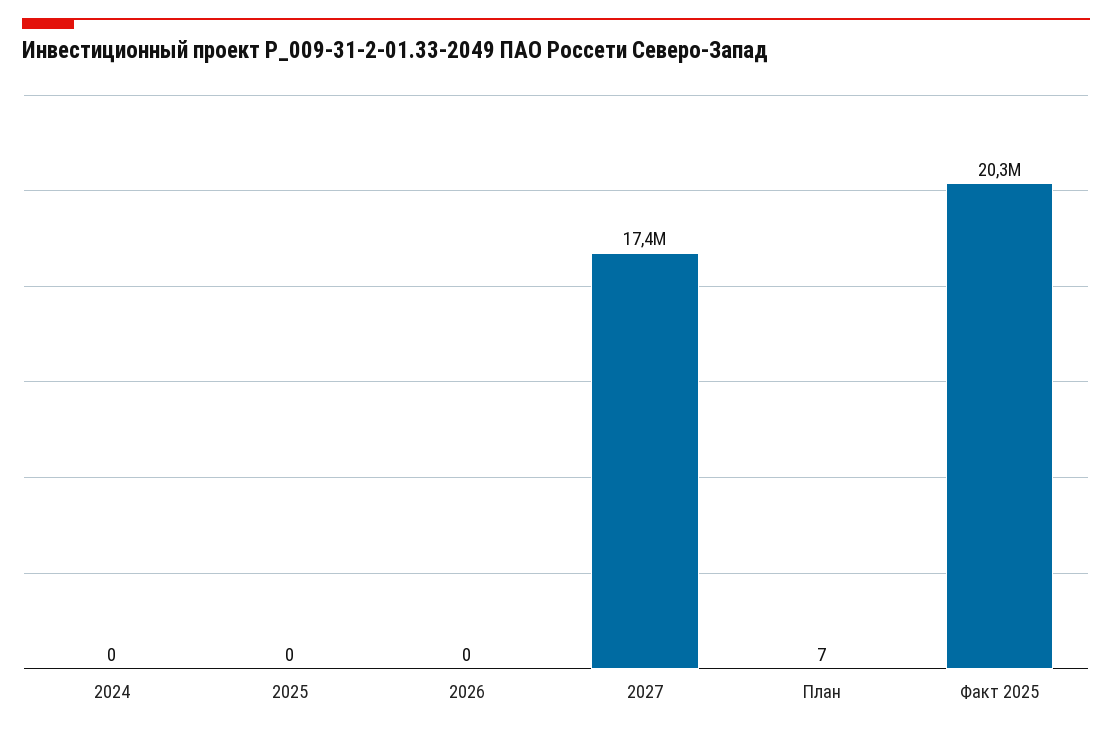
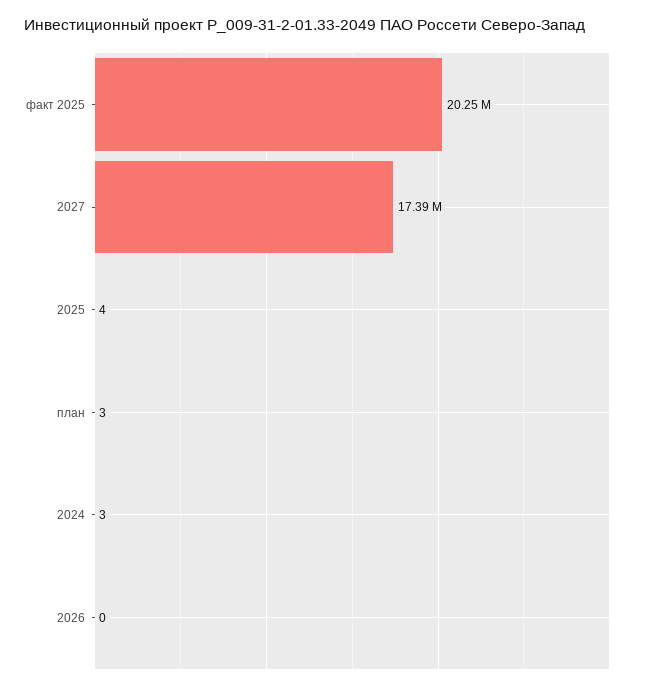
  {
-   "2024": 0,
+   "2024": 3,
-   "2025": 0,
+   "2025": 4,
    "2026": 0,
    "2027": 17390000,
-   "План": 7,
+   "План": 3,
    "Факт 2025": 20250000
  }

